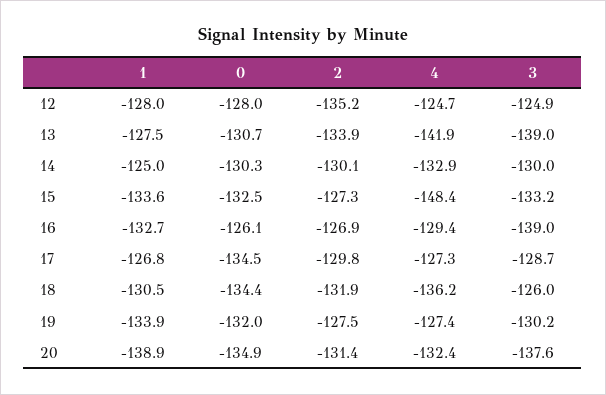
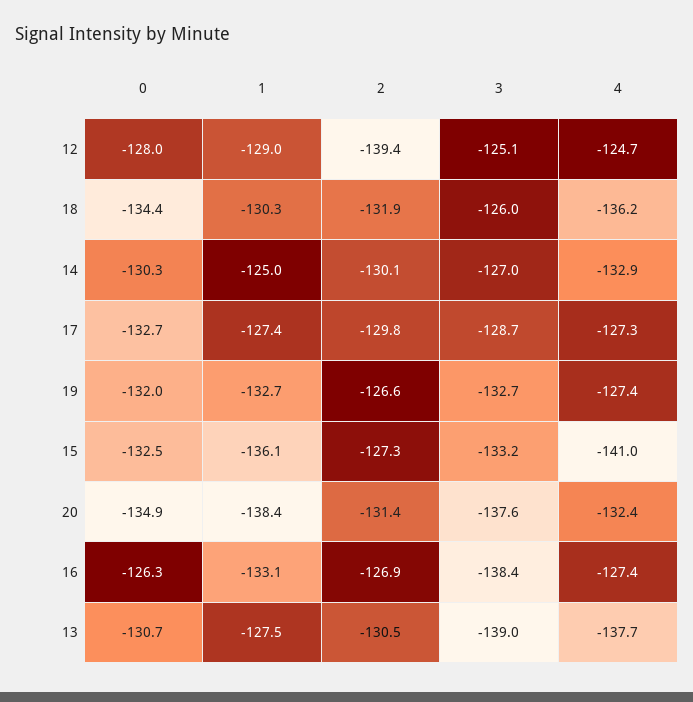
  {
    "1": {
-     "12": -128,
+     "12": -129,
      "13": -127.5,
      "14": -125,
-     "15": -133.6,
+     "15": -136.1,
-     "16": -132.7,
+     "16": -133.1,
-     "17": -126.8,
+     "17": -127.4,
-     "18": -130.5,
+     "18": -130.3,
-     "19": -133.9,
+     "19": -132.7,
-     "20": -138.9
+     "20": -138.4
    },
    "0": {
      "12": -128,
      "13": -130.7,
      "14": -130.3,
      "15": -132.5,
-     "16": -126.1,
+     "16": -126.3,
-     "17": -134.5,
+     "17": -132.7,
      "18": -134.4,
      "19": -132,
      "20": -134.9
    },
    "2": {
-     "12": -135.2,
+     "12": -139.4,
-     "13": -133.9,
+     "13": -130.5,
      "14": -130.1,
      "15": -127.3,
      "16": -126.9,
      "17": -129.8,
      "18": -131.9,
-     "19": -127.5,
+     "19": -126.6,
      "20": -131.4
    },
    "4": {
      "12": -124.7,
-     "13": -141.9,
+     "13": -137.7,
      "14": -132.9,
-     "15": -148.4,
+     "15": -141,
-     "16": -129.4,
+     "16": -127.4,
      "17": -127.3,
      "18": -136.2,
      "19": -127.4,
      "20": -132.4
    },
    "3": {
-     "12": -124.9,
+     "12": -125.1,
      "13": -139,
-     "14": -130,
+     "14": -127,
      "15": -133.2,
-     "16": -139,
+     "16": -138.4,
      "17": -128.7,
      "18": -126,
-     "19": -130.2,
+     "19": -132.7,
      "20": -137.6
    }
  }

